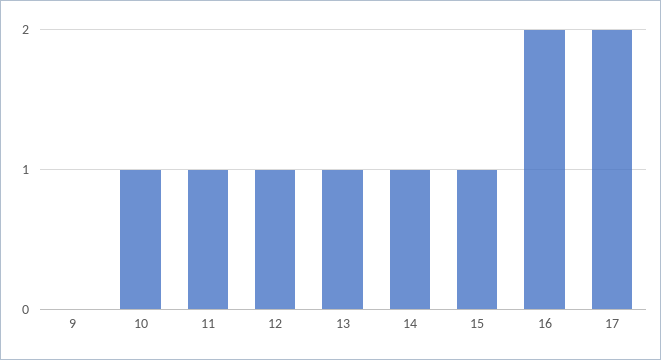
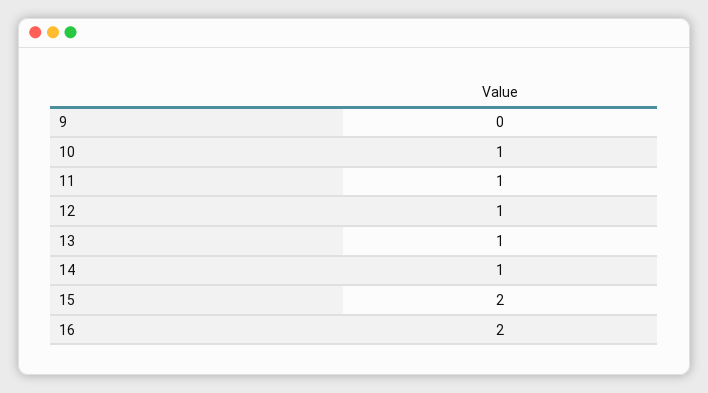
  {
    "9": 0,
    "10": 1,
    "11": 1,
    "12": 1,
    "13": 1,
    "14": 1,
-   "15": 1,
+   "15": 2,
-   "16": 2,
+   "16": 2
-   "17": 2
  }

